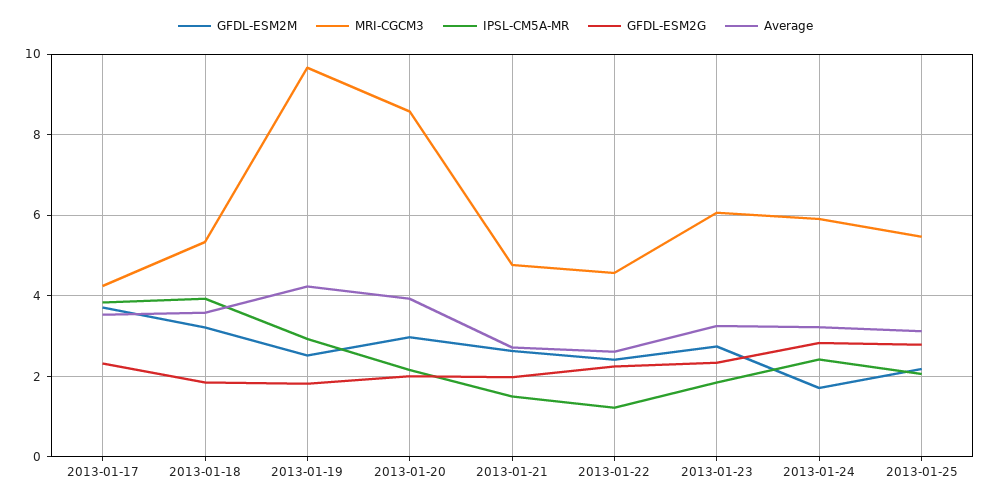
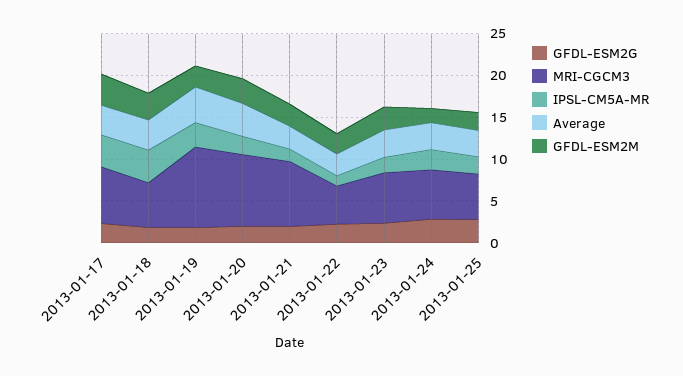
  {
    "GFDL-ESM2M": {
      "2013-01-17": 3.8,
      "2013-01-18": 3.2,
      "2013-01-19": 2.6,
      "2013-01-20": 3,
      "2013-01-21": 2.6,
      "2013-01-22": 2.4,
      "2013-01-23": 2.8,
      "2013-01-24": 1.8,
      "2013-01-25": 2.2
    },
    "MRI-CGCM3": {
-     "2013-01-17": 4.2,
+     "2013-01-17": 7,
      "2013-01-18": 5.4,
      "2013-01-19": 9.6,
      "2013-01-20": 8.6,
-     "2013-01-21": 4.8,
+     "2013-01-21": 8,
      "2013-01-22": 4.6,
      "2013-01-23": 6,
      "2013-01-24": 6,
      "2013-01-25": 5.4
    },
    "IPSL-CM5A-MR": {
      "2013-01-17": 3.8,
      "2013-01-18": 4,
      "2013-01-19": 3,
      "2013-01-20": 2.2,
      "2013-01-21": 1.4,
      "2013-01-22": 1.2,
      "2013-01-23": 1.8,
      "2013-01-24": 2.4,
      "2013-01-25": 2
    },
    "GFDL-ESM2G": {
      "2013-01-17": 2.4,
      "2013-01-18": 1.8,
      "2013-01-19": 1.8,
      "2013-01-20": 2,
      "2013-01-21": 2,
      "2013-01-22": 2.2,
      "2013-01-23": 2.4,
      "2013-01-24": 2.8,
      "2013-01-25": 2.8
    },
    "Average": {
      "2013-01-17": 3.6,
      "2013-01-18": 3.6,
      "2013-01-19": 4.2,
      "2013-01-20": 4,
      "2013-01-21": 2.8,
      "2013-01-22": 2.6,
      "2013-01-23": 3.2,
      "2013-01-24": 3.2,
      "2013-01-25": 3.2
    }
  }

